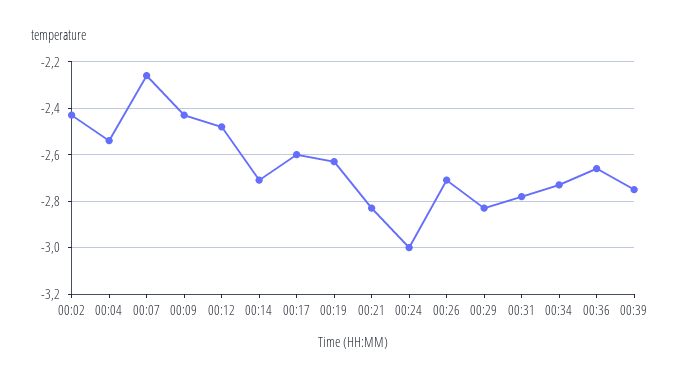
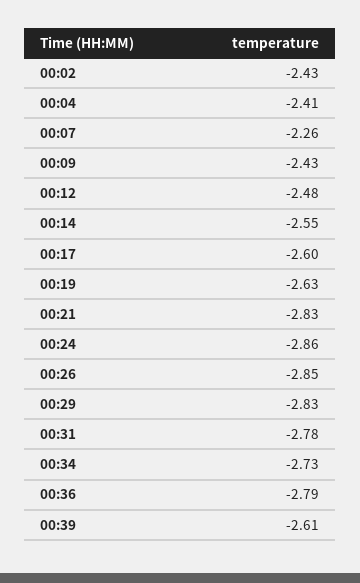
  {
    "00:02": -2.43,
-   "00:04": -2.55,
+   "00:04": -2.41,
    "00:07": -2.26,
    "00:09": -2.43,
    "00:12": -2.48,
-   "00:14": -2.7,
+   "00:14": -2.55,
    "00:17": -2.6,
    "00:19": -2.63,
    "00:21": -2.83,
-   "00:24": -3,
+   "00:24": -2.86,
-   "00:26": -2.7,
+   "00:26": -2.85,
    "00:29": -2.83,
    "00:31": -2.78,
    "00:34": -2.73,
-   "00:36": -2.65,
+   "00:36": -2.79,
-   "00:39": -2.75
+   "00:39": -2.61
  }

